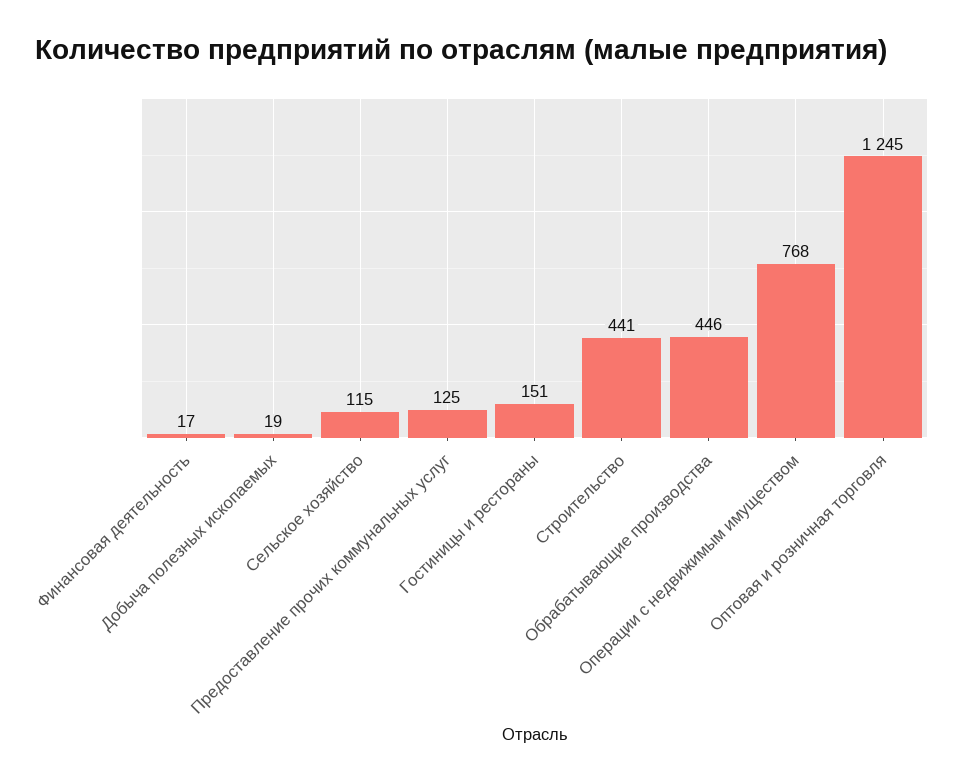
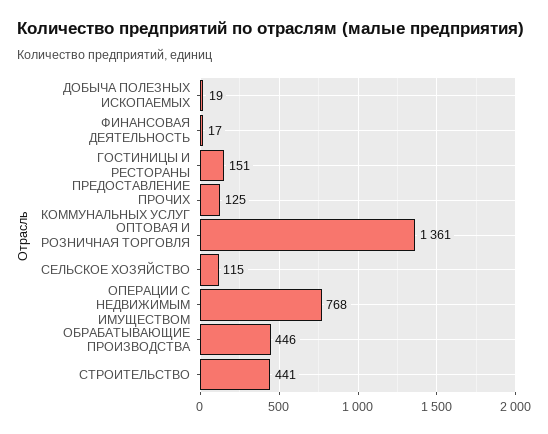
  {
    "Финансовая деятельность": 17,
    "Добыча полезных ископаемых": 19,
    "Сельское хозяйство": 115,
    "Предоставление прочих коммунальных услуг": 125,
    "Гостиницы и рестораны": 151,
    "Строительство": 441,
    "Обрабатывающие производства": 446,
    "Операции с недвижимым имуществом": 768,
-   "Оптовая и розничная торговля": 1245
+   "Оптовая и розничная торговля": 1361
  }

